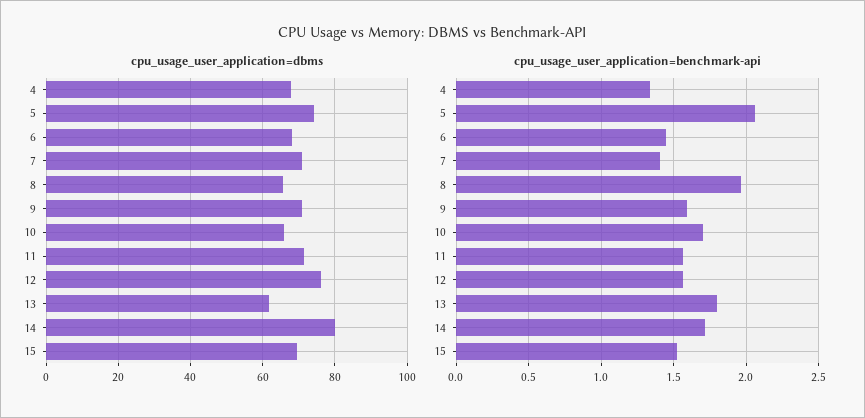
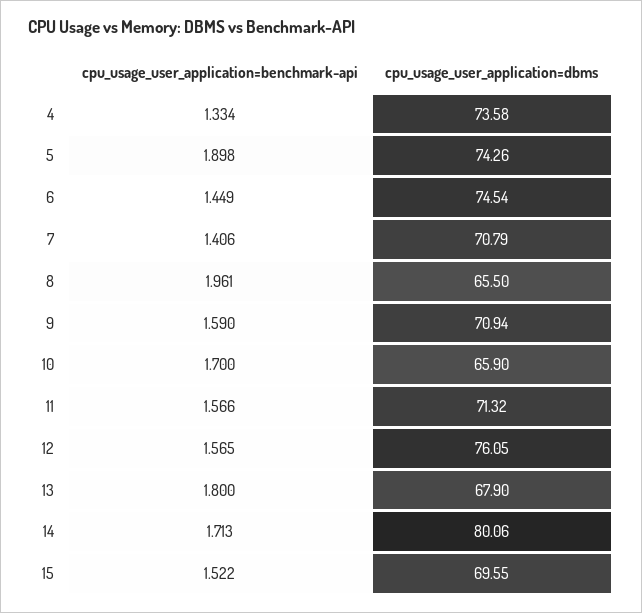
  {
    "cpu_usage_user_application=dbms": {
-     "4": 68,
+     "4": 73.58,
      "5": 74.26,
-     "6": 68,
+     "6": 74.54,
      "7": 70.79,
      "8": 65.5,
      "9": 70.94,
      "10": 65.9,
      "11": 71.32,
      "12": 76.05,
-     "13": 62,
+     "13": 67.9,
      "14": 80.06,
      "15": 69.55
    },
    "cpu_usage_user_application=benchmark-api": {
      "4": 1.334,
-     "5": 2.05,
+     "5": 1.898,
      "6": 1.449,
      "7": 1.406,
      "8": 1.961,
      "9": 1.59,
      "10": 1.7,
      "11": 1.566,
      "12": 1.565,
      "13": 1.8,
      "14": 1.713,
      "15": 1.522
    }
  }

